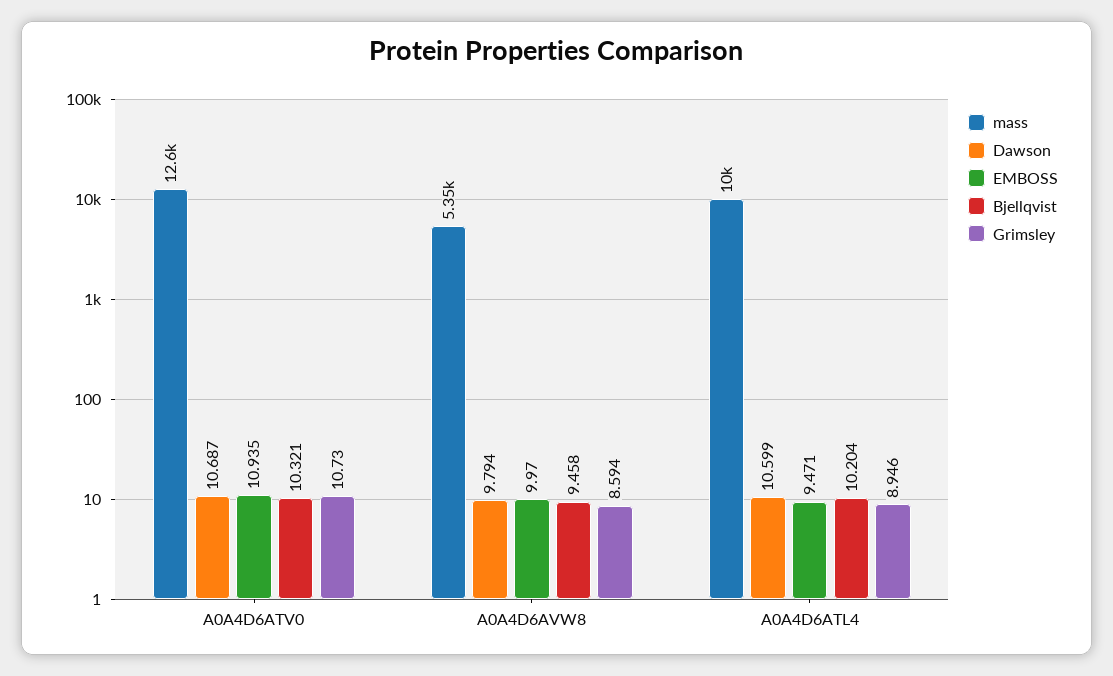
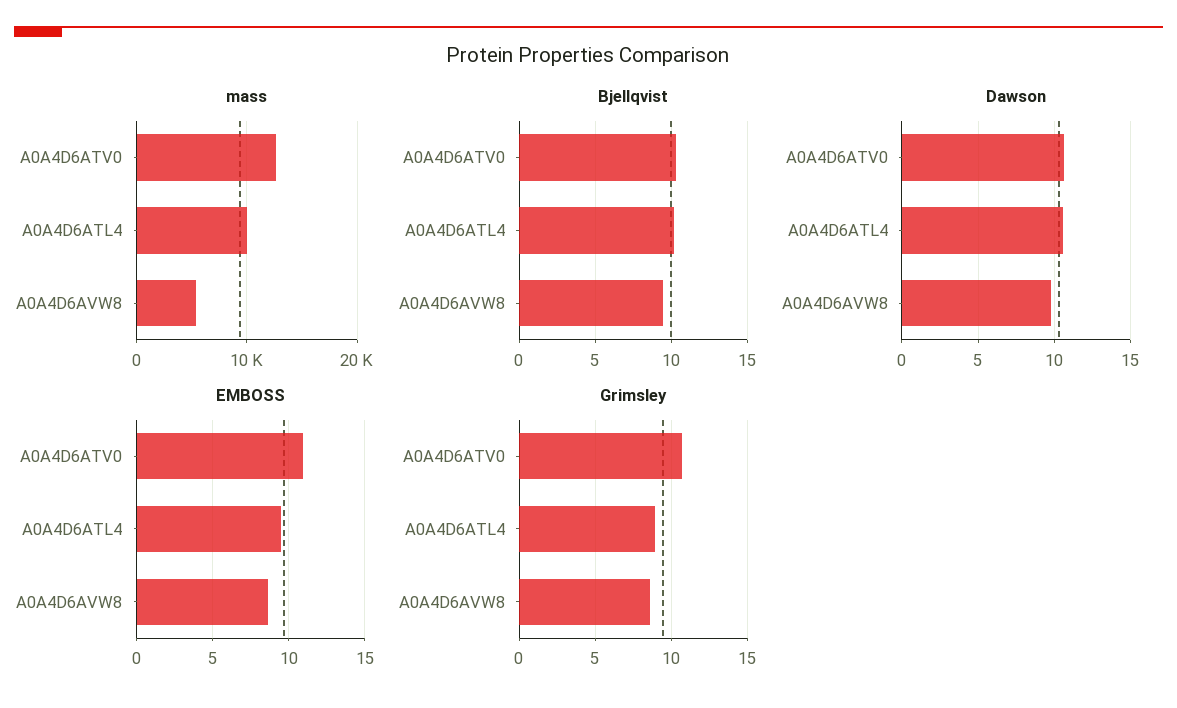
  {
    "mass": {
      "A0A4D6ATV0": 12600,
      "A0A4D6AVW8": 5350,
      "A0A4D6ATL4": 10000
    },
    "Dawson": {
      "A0A4D6ATV0": 10.687,
      "A0A4D6AVW8": 9.794,
      "A0A4D6ATL4": 10.599
    },
    "EMBOSS": {
      "A0A4D6ATV0": 10.935,
-     "A0A4D6AVW8": 9.97,
+     "A0A4D6AVW8": 8.5,
      "A0A4D6ATL4": 9.471
    },
    "Bjellqvist": {
      "A0A4D6ATV0": 10.321,
      "A0A4D6AVW8": 9.458,
      "A0A4D6ATL4": 10.204
    },
    "Grimsley": {
      "A0A4D6ATV0": 10.73,
      "A0A4D6AVW8": 8.594,
      "A0A4D6ATL4": 8.946
    }
  }

